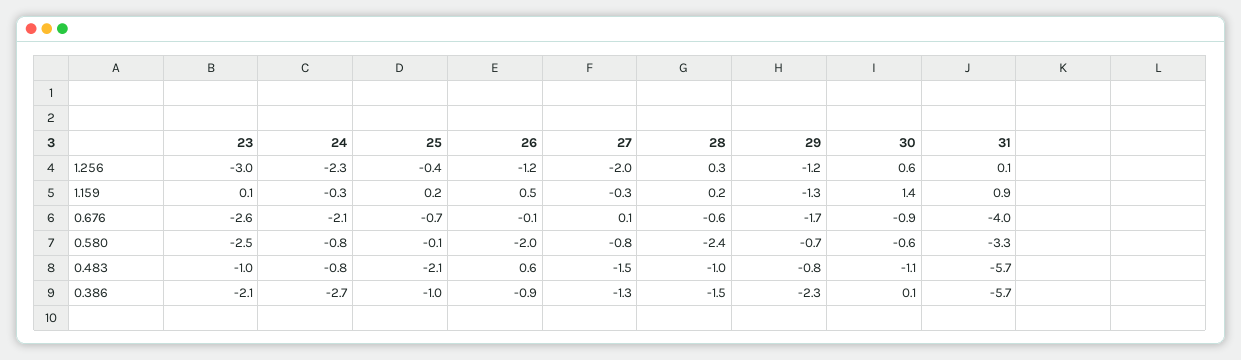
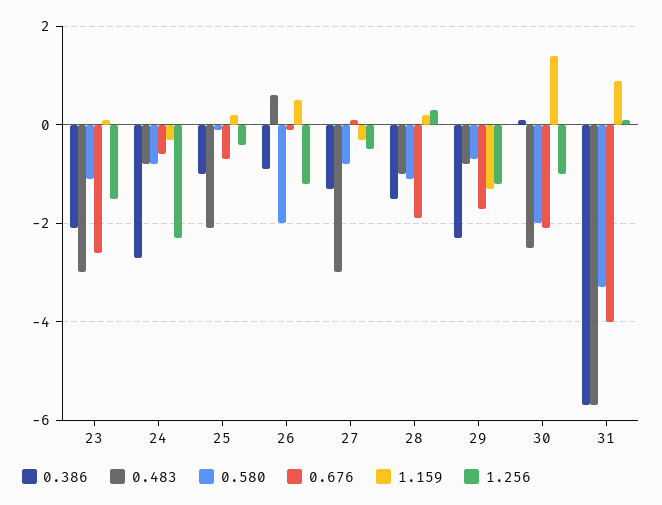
  {
    "1.256": {
-     "23": -3,
+     "23": -1.5,
      "24": -2.3,
      "25": -0.4,
      "26": -1.2,
-     "27": -2,
+     "27": -0.5,
      "28": 0.3,
      "29": -1.2,
-     "30": 0.6,
+     "30": -1,
      "31": 0.1
    },
    "1.159": {
      "23": 0.1,
      "24": -0.3,
      "25": 0.2,
      "26": 0.5,
      "27": -0.3,
      "28": 0.2,
      "29": -1.3,
      "30": 1.4,
      "31": 0.9
    },
    "0.676": {
      "23": -2.6,
-     "24": -2.1,
+     "24": -0.5,
      "25": -0.7,
      "26": -0.1,
      "27": 0.1,
-     "28": -0.6,
+     "28": -2,
      "29": -1.7,
-     "30": -0.9,
+     "30": -2,
      "31": -4
    },
    "0.580": {
-     "23": -2.5,
+     "23": -1,
      "24": -0.8,
      "25": -0.1,
      "26": -2,
      "27": -0.8,
-     "28": -2.4,
+     "28": -1,
      "29": -0.7,
-     "30": -0.6,
+     "30": -2,
      "31": -3.3
    },
    "0.483": {
-     "23": -1,
+     "23": -3,
      "24": -0.8,
      "25": -2.1,
      "26": 0.6,
-     "27": -1.5,
+     "27": -3,
      "28": -1,
      "29": -0.8,
-     "30": -1.1,
+     "30": -2.5,
      "31": -5.7
    },
    "0.386": {
      "23": -2.1,
      "24": -2.7,
      "25": -1,
      "26": -0.9,
      "27": -1.3,
      "28": -1.5,
      "29": -2.3,
      "30": 0.1,
      "31": -5.7
    }
  }

